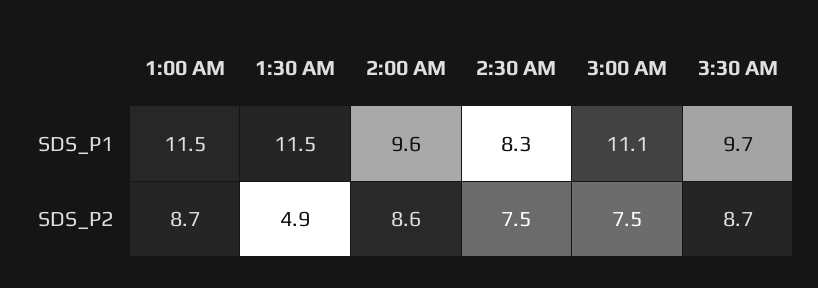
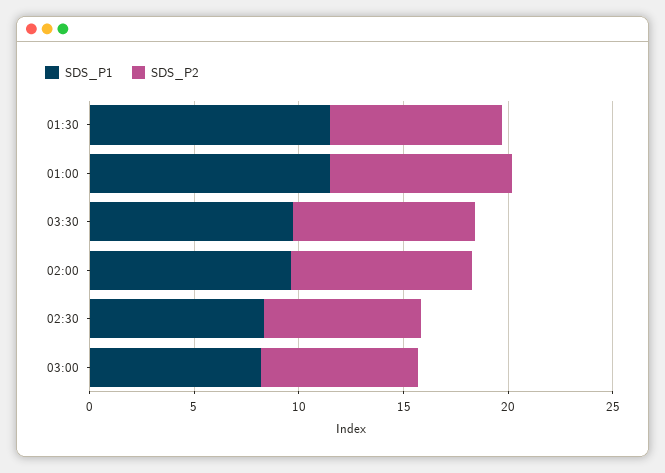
  {
    "SDS_P1": {
      "1:00 AM": 11.5,
      "1:30 AM": 11.5,
      "2:00 AM": 9.6,
      "2:30 AM": 8.3,
-     "3:00 AM": 11.1,
+     "3:00 AM": 8,
      "3:30 AM": 9.7
    },
    "SDS_P2": {
      "1:00 AM": 8.7,
-     "1:30 AM": 4.9,
+     "1:30 AM": 8,
      "2:00 AM": 8.6,
      "2:30 AM": 7.5,
      "3:00 AM": 7.5,
      "3:30 AM": 8.7
    }
  }

